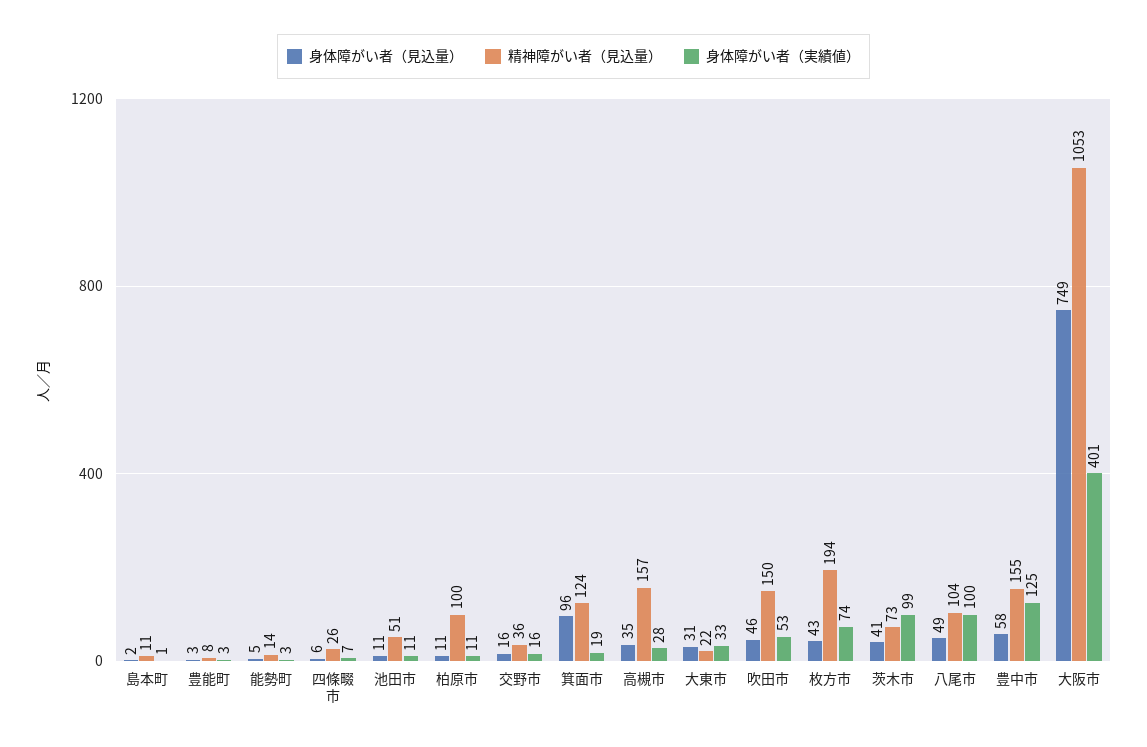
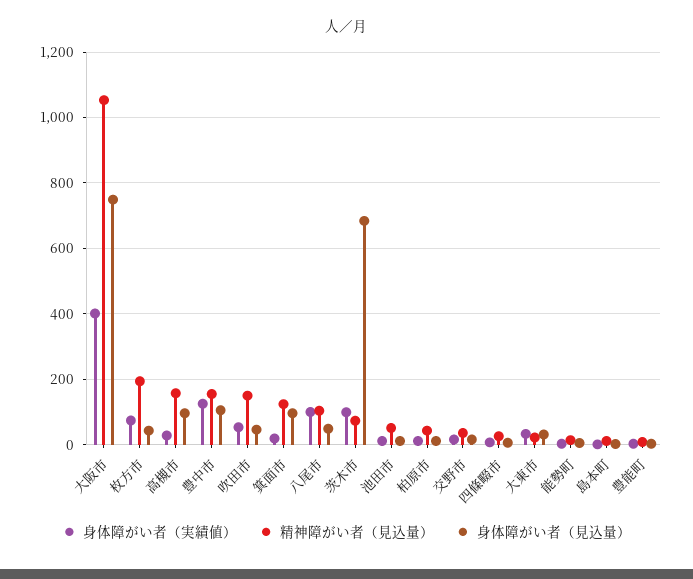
  {
    "身体障がい者（見込量）": {
      "島本町": 2,
      "豊能町": 3,
      "能勢町": 5,
      "四條畷市": 6,
      "池田市": 11,
      "柏原市": 11,
      "交野市": 16,
      "箕面市": 96,
-     "高槻市": 35,
+     "高槻市": 100,
      "大東市": 31,
      "吹田市": 46,
      "枚方市": 43,
-     "茨木市": 41,
+     "茨木市": 680,
      "八尾市": 49,
-     "豊中市": 58,
+     "豊中市": 100,
      "大阪市": 749
    },
    "精神障がい者（見込量）": {
      "島本町": 11,
      "豊能町": 8,
      "能勢町": 14,
      "四條畷市": 26,
      "池田市": 51,
-     "柏原市": 100,
+     "柏原市": 40,
      "交野市": 36,
      "箕面市": 124,
      "高槻市": 157,
      "大東市": 22,
      "吹田市": 150,
      "枚方市": 194,
      "茨木市": 73,
      "八尾市": 104,
      "豊中市": 155,
      "大阪市": 1053
    },
    "身体障がい者（実績値）": {
      "島本町": 1,
      "豊能町": 3,
      "能勢町": 3,
      "四條畷市": 7,
      "池田市": 11,
      "柏原市": 11,
      "交野市": 16,
      "箕面市": 19,
      "高槻市": 28,
      "大東市": 33,
      "吹田市": 53,
      "枚方市": 74,
      "茨木市": 99,
      "八尾市": 100,
      "豊中市": 125,
      "大阪市": 401
    }
  }

